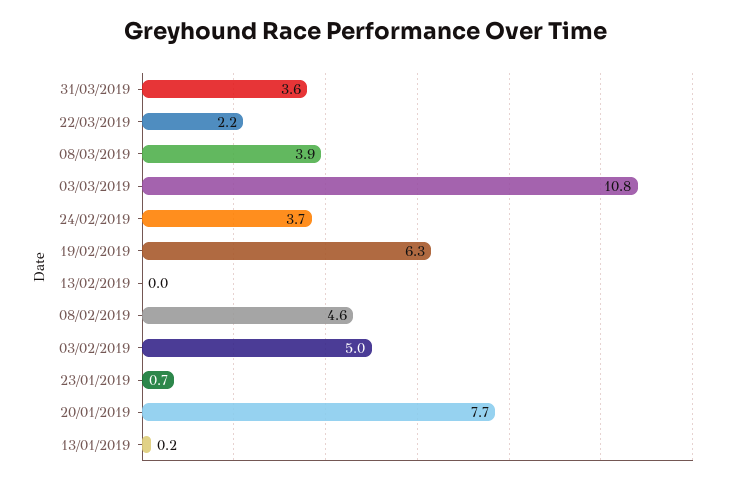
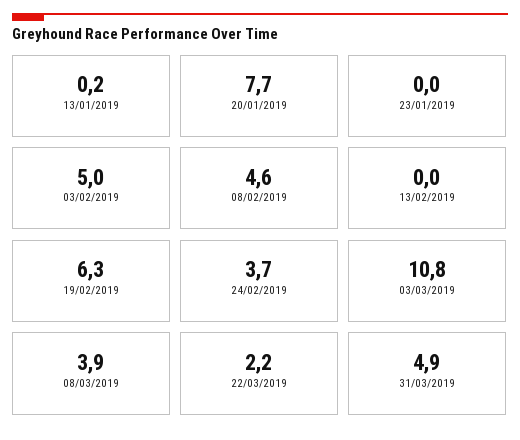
  {
-   "31/03/2019": 3.6,
+   "31/03/2019": 4.9,
    "22/03/2019": 2.2,
    "08/03/2019": 3.9,
    "03/03/2019": 10.8,
    "24/02/2019": 3.7,
    "19/02/2019": 6.3,
    "13/02/2019": 0,
    "08/02/2019": 4.6,
    "03/02/2019": 5,
-   "23/01/2019": 0.7,
+   "23/01/2019": 0,
    "20/01/2019": 7.7,
    "13/01/2019": 0.2
  }

